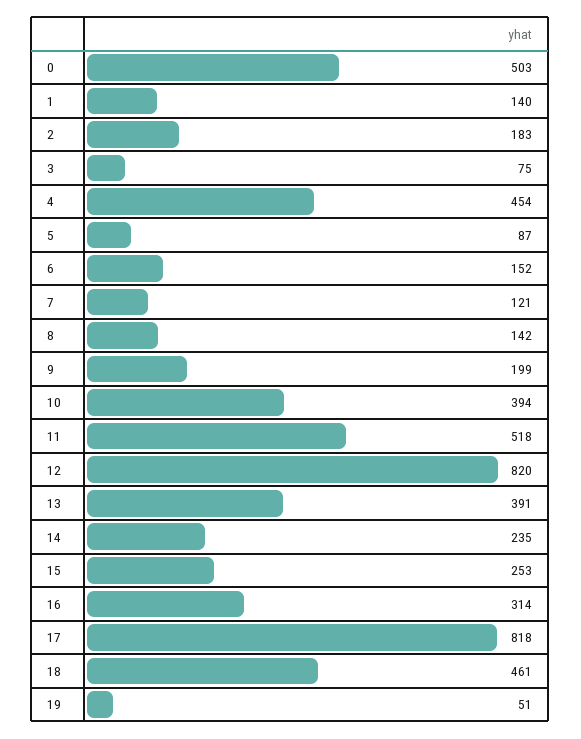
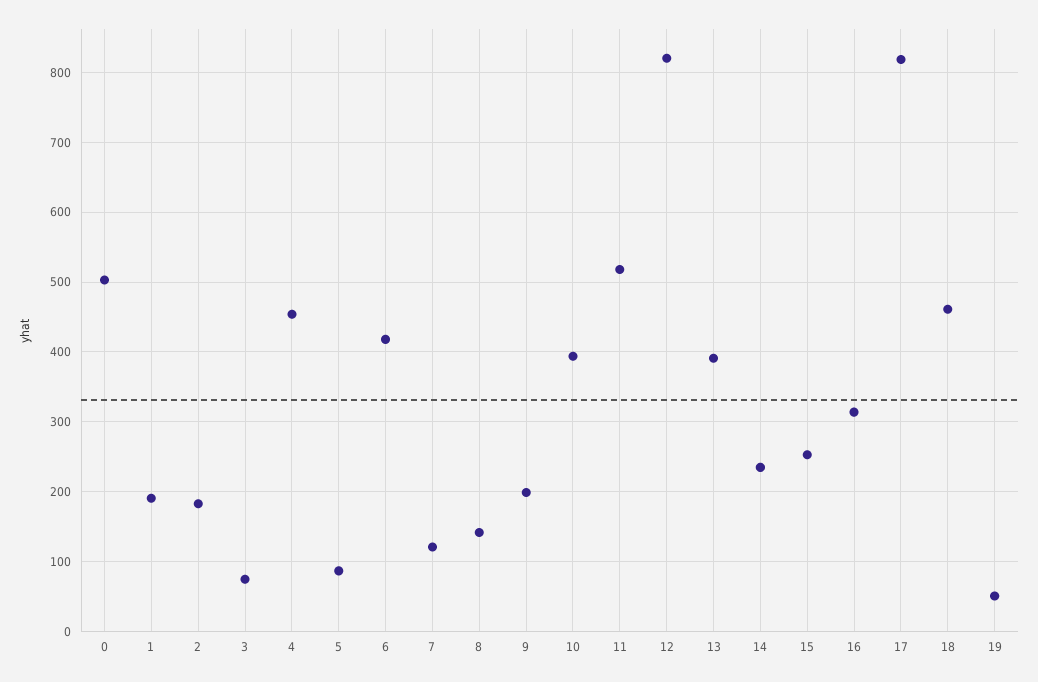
  {
    "0": 503,
-   "1": 140,
+   "1": 190,
    "2": 183,
    "3": 75,
    "4": 454,
    "5": 87,
-   "6": 152,
+   "6": 420,
    "7": 121,
    "8": 142,
    "9": 199,
    "10": 394,
    "11": 518,
    "12": 820,
    "13": 391,
    "14": 235,
    "15": 253,
    "16": 314,
    "17": 818,
    "18": 461,
    "19": 51
  }

